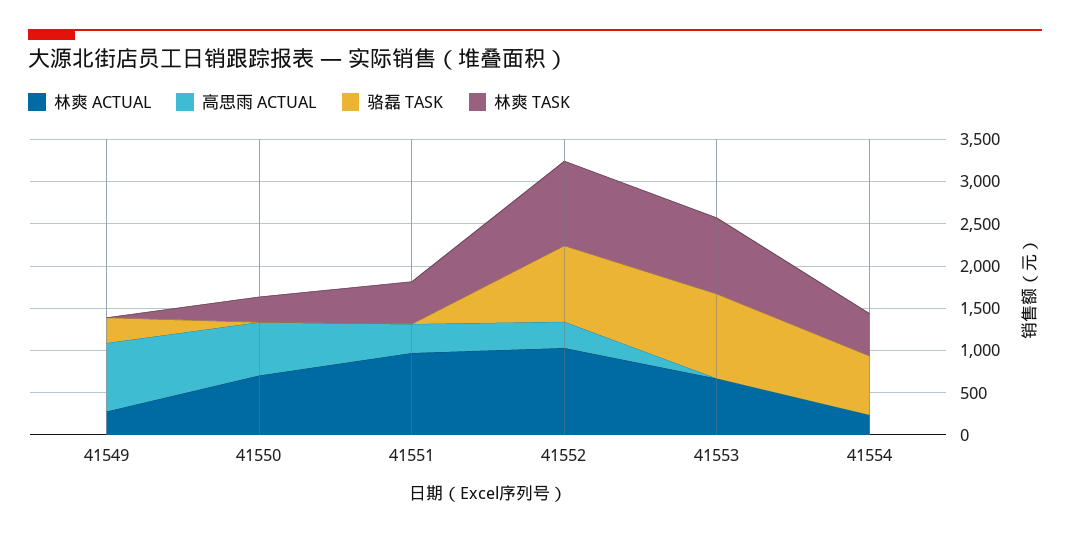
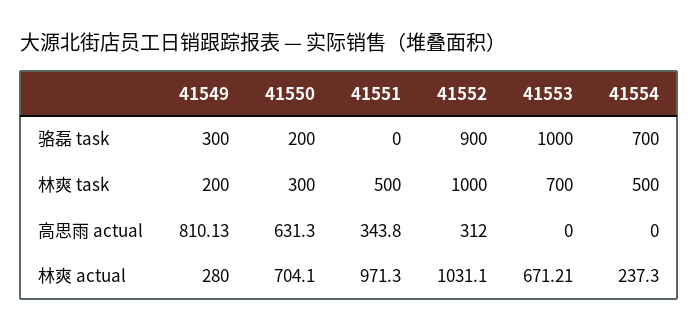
  {
    "林爽 ACTUAL": {
      "41549": 280,
      "41550": 704.1,
      "41551": 971.3,
      "41552": 1031.1,
      "41553": 671.21,
      "41554": 237.3
    },
    "高思雨 ACTUAL": {
      "41549": 810.13,
      "41550": 631.3,
      "41551": 343.8,
      "41552": 312,
      "41553": 0,
      "41554": 0
    },
    "骆磊 TASK": {
      "41549": 300,
-     "41550": 0,
+     "41550": 200,
      "41551": 0,
      "41552": 900,
      "41553": 1000,
      "41554": 700
    },
    "林爽 TASK": {
-     "41549": 0,
+     "41549": 200,
      "41550": 300,
      "41551": 500,
      "41552": 1000,
-     "41553": 900,
+     "41553": 700,
      "41554": 500
    }
  }

